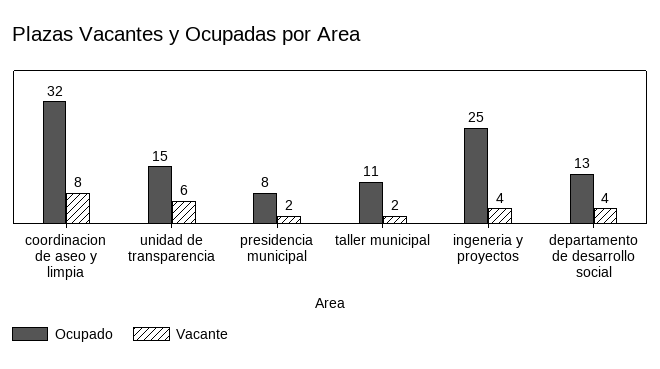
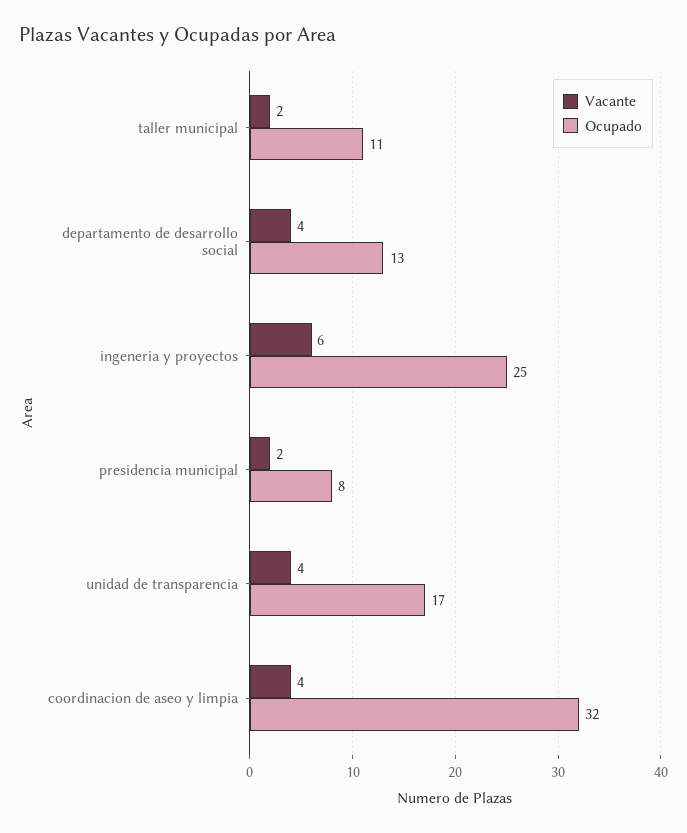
  {
    "Ocupado": {
      "coordinacion de aseo y limpia": 32,
-     "unidad de transparencia": 15,
+     "unidad de transparencia": 17,
      "presidencia municipal": 8,
      "taller municipal": 11,
      "ingeneria y proyectos": 25,
      "departamento de desarrollo social": 13
    },
    "Vacante": {
-     "coordinacion de aseo y limpia": 8,
+     "coordinacion de aseo y limpia": 4,
-     "unidad de transparencia": 6,
+     "unidad de transparencia": 4,
      "presidencia municipal": 2,
      "taller municipal": 2,
-     "ingeneria y proyectos": 4,
+     "ingeneria y proyectos": 6,
      "departamento de desarrollo social": 4
    }
  }

